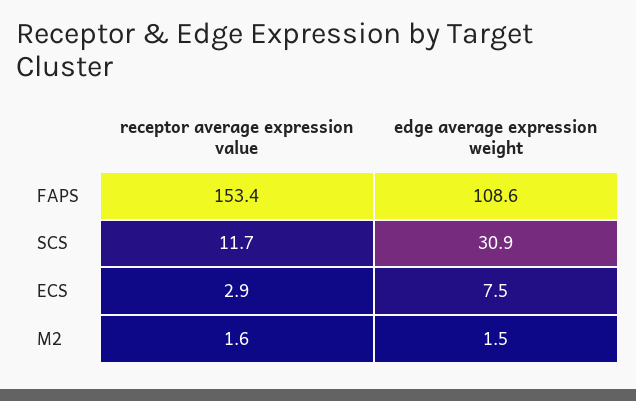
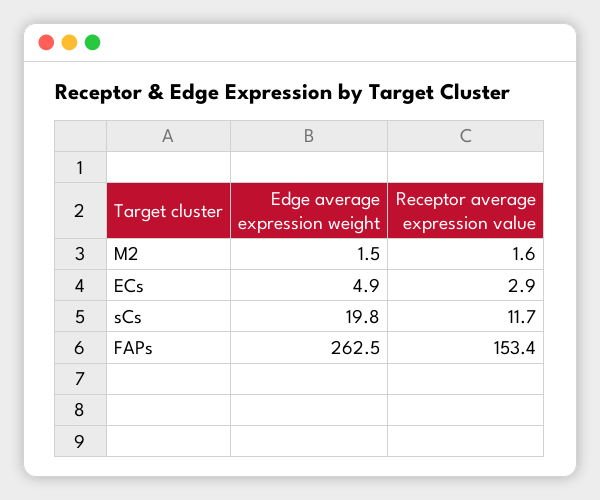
  {
    "receptor average expression value": {
      "FAPS": 153.4,
      "SCS": 11.7,
      "ECS": 2.9,
      "M2": 1.6
    },
    "edge average expression weight": {
-     "FAPS": 108.6,
+     "FAPS": 262.5,
-     "SCS": 30.9,
+     "SCS": 19.8,
-     "ECS": 7.5,
+     "ECS": 4.9,
      "M2": 1.5
    }
  }

